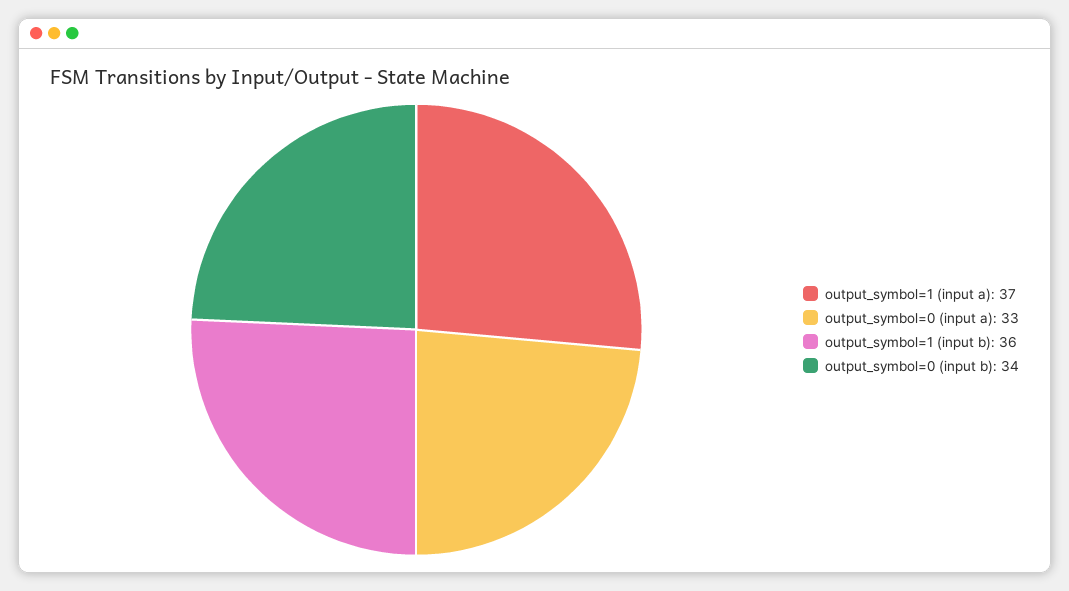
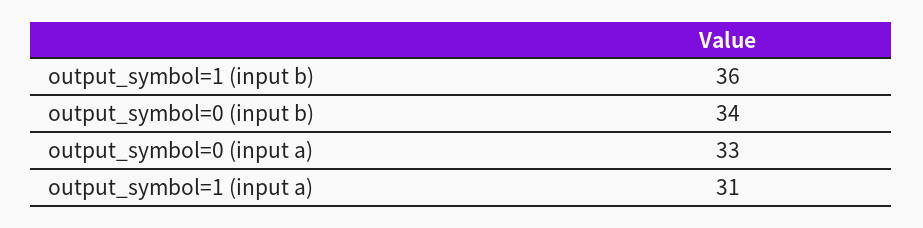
  {
-   "output_symbol=1 (input a)": 37,
+   "output_symbol=1 (input a)": 31,
    "output_symbol=0 (input a)": 33,
    "output_symbol=1 (input b)": 36,
    "output_symbol=0 (input b)": 34
  }

